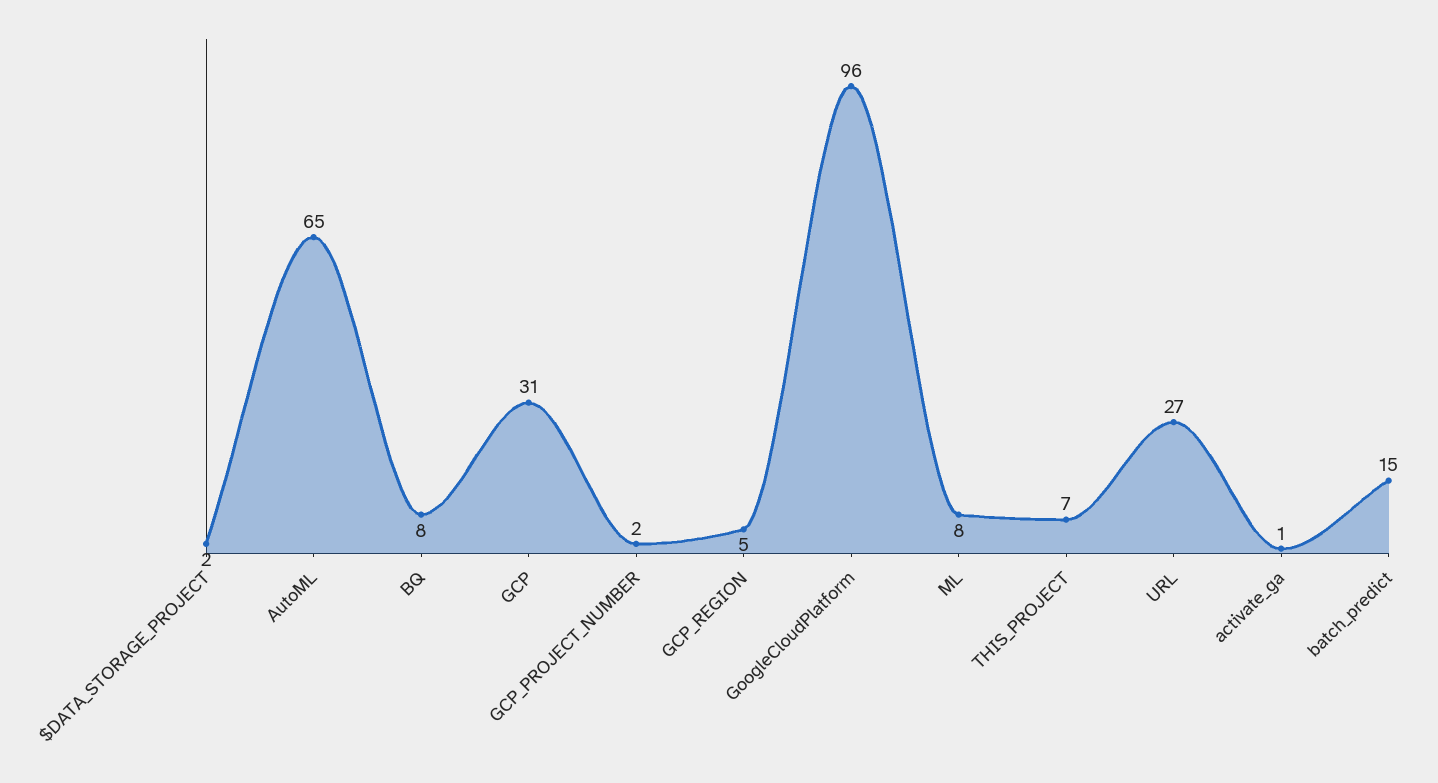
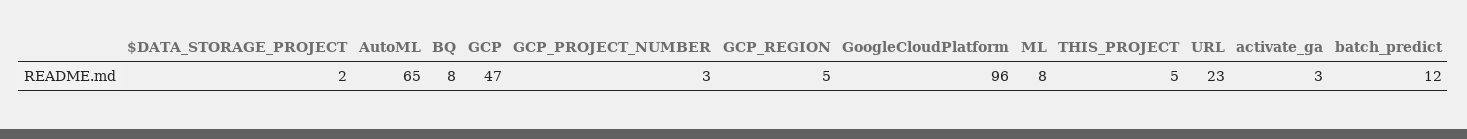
  {
    "$DATA_STORAGE_PROJECT": 2,
    "AutoML": 65,
    "BQ": 8,
-   "GCP": 31,
+   "GCP": 47,
-   "GCP_PROJECT_NUMBER": 2,
+   "GCP_PROJECT_NUMBER": 3,
    "GCP_REGION": 5,
    "GoogleCloudPlatform": 96,
    "ML": 8,
-   "THIS_PROJECT": 7,
+   "THIS_PROJECT": 5,
-   "URL": 27,
+   "URL": 23,
-   "activate_ga": 1,
+   "activate_ga": 3,
-   "batch_predict": 15
+   "batch_predict": 12
  }

